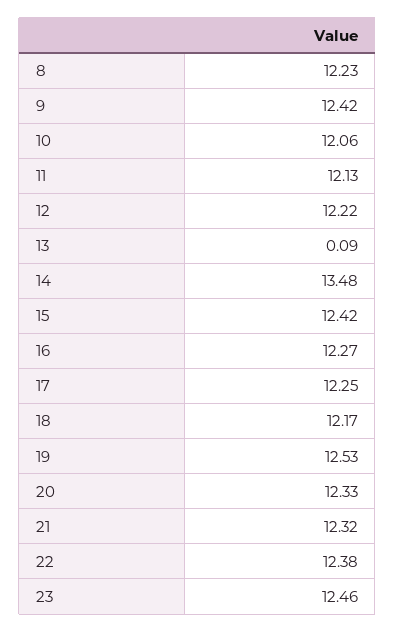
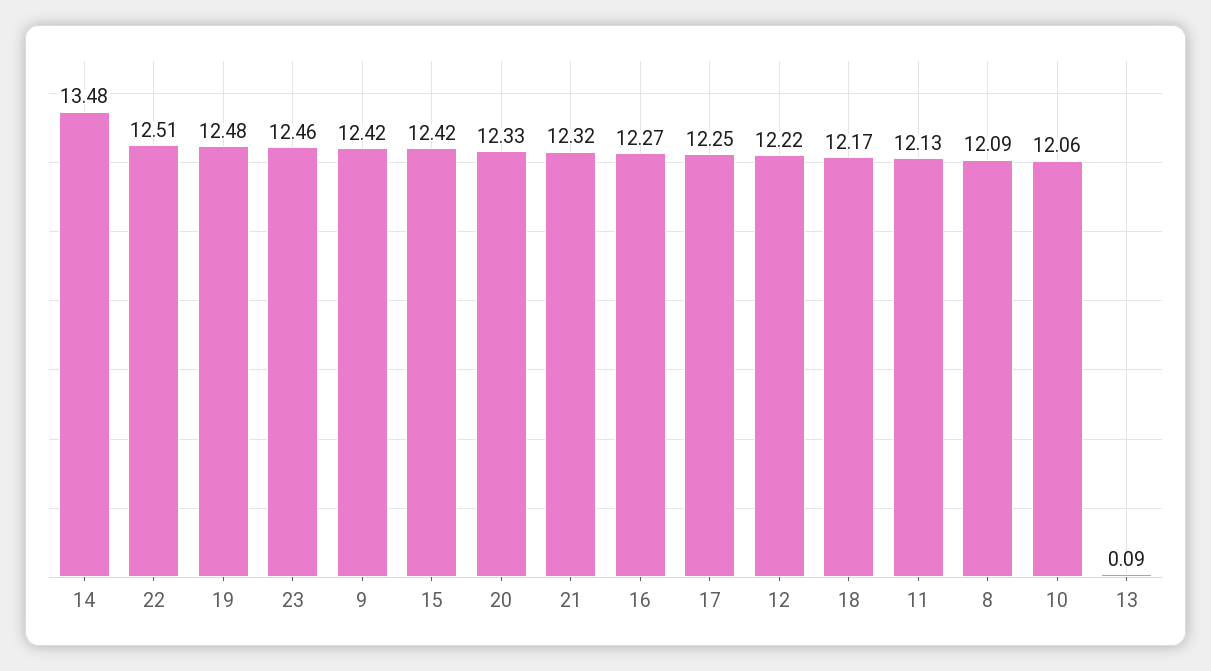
  {
-   "8": 12.23,
+   "8": 12.09,
    "9": 12.42,
    "10": 12.06,
    "11": 12.13,
    "12": 12.22,
    "13": 0.09,
    "14": 13.48,
    "15": 12.42,
    "16": 12.27,
    "17": 12.25,
    "18": 12.17,
-   "19": 12.53,
+   "19": 12.48,
    "20": 12.33,
    "21": 12.32,
-   "22": 12.38,
+   "22": 12.51,
    "23": 12.46
  }

